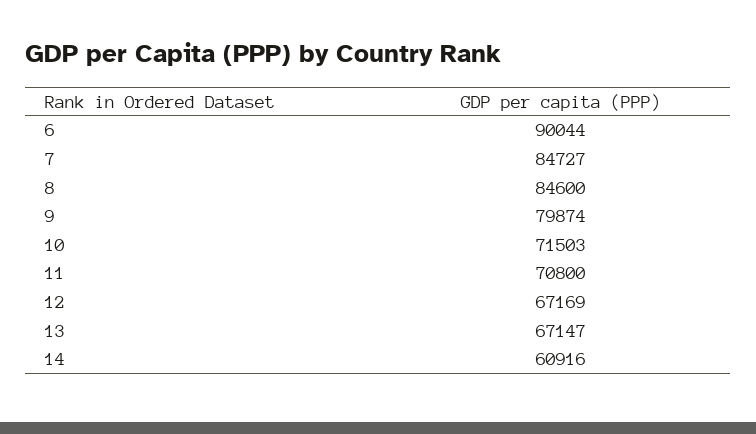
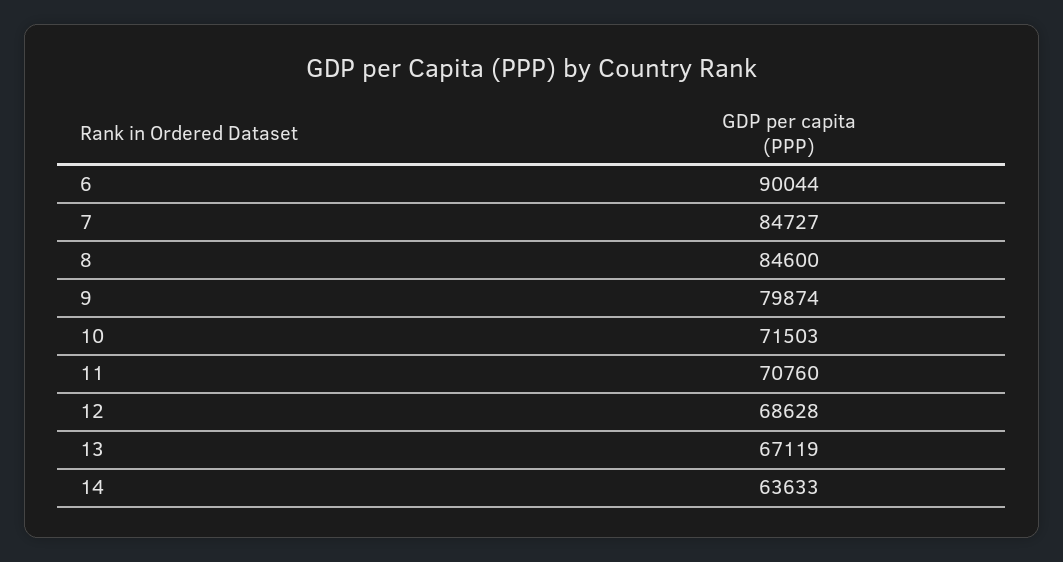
  {
    "6": 90044,
    "7": 84727,
    "8": 84600,
    "9": 79874,
    "10": 71503,
-   "11": 70800,
+   "11": 70760,
-   "12": 67169,
+   "12": 68628,
-   "13": 67147,
+   "13": 67119,
-   "14": 60916
+   "14": 63633
  }

